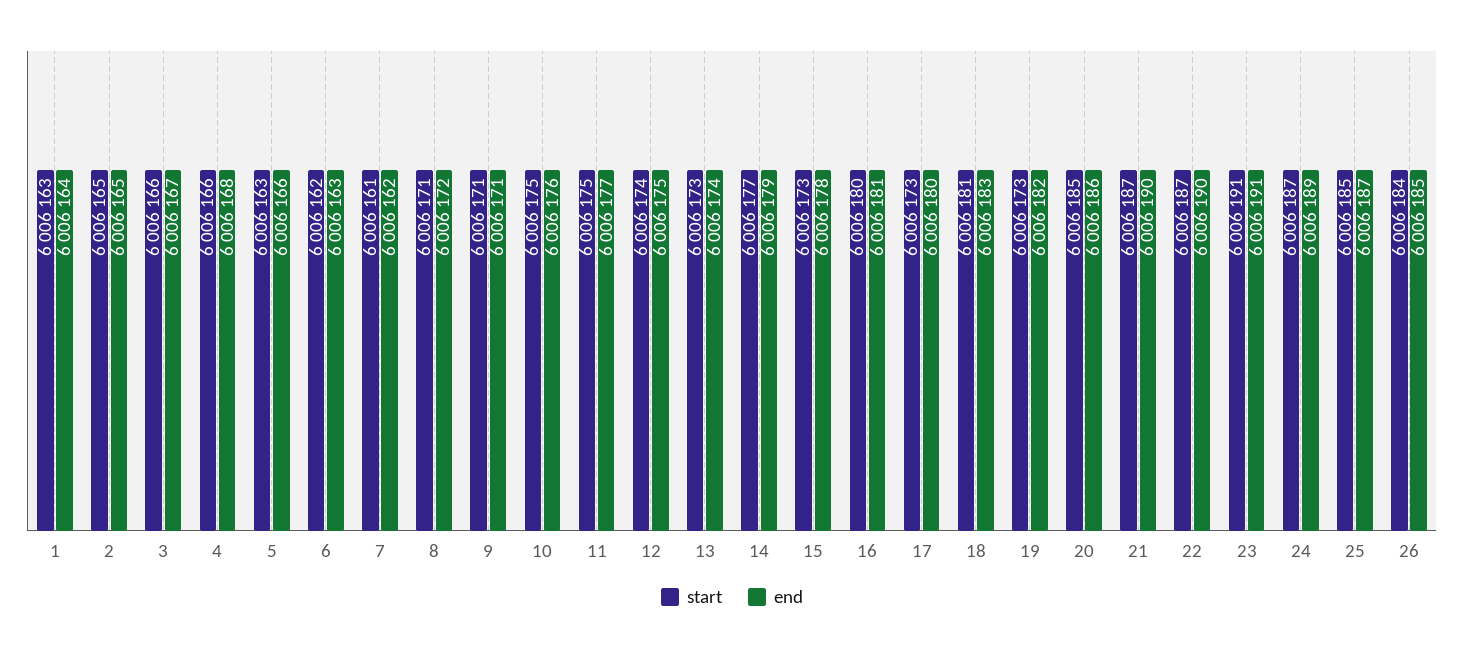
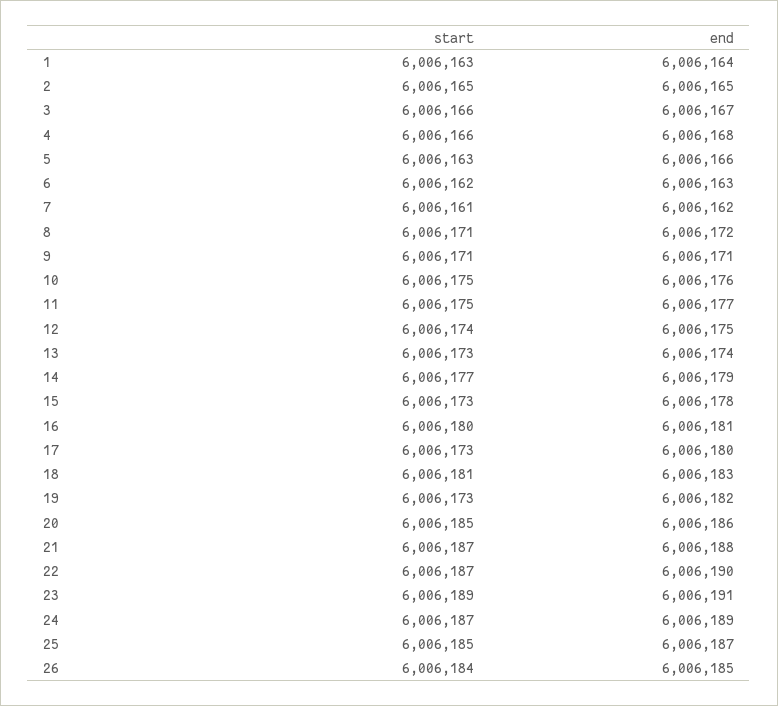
  {
    "start": {
      "1": 6006163,
      "2": 6006165,
      "3": 6006166,
      "4": 6006166,
      "5": 6006163,
      "6": 6006162,
      "7": 6006161,
      "8": 6006171,
      "9": 6006171,
      "10": 6006175,
      "11": 6006175,
      "12": 6006174,
      "13": 6006173,
      "14": 6006177,
      "15": 6006173,
      "16": 6006180,
      "17": 6006173,
      "18": 6006181,
      "19": 6006173,
      "20": 6006185,
      "21": 6006187,
      "22": 6006187,
-     "23": 6006191,
+     "23": 6006189,
      "24": 6006187,
      "25": 6006185,
      "26": 6006184
    },
    "end": {
      "1": 6006164,
      "2": 6006165,
      "3": 6006167,
      "4": 6006168,
      "5": 6006166,
      "6": 6006163,
      "7": 6006162,
      "8": 6006172,
      "9": 6006171,
      "10": 6006176,
      "11": 6006177,
      "12": 6006175,
      "13": 6006174,
      "14": 6006179,
      "15": 6006178,
      "16": 6006181,
      "17": 6006180,
      "18": 6006183,
      "19": 6006182,
      "20": 6006186,
-     "21": 6006190,
+     "21": 6006188,
      "22": 6006190,
      "23": 6006191,
      "24": 6006189,
      "25": 6006187,
      "26": 6006185
    }
  }

